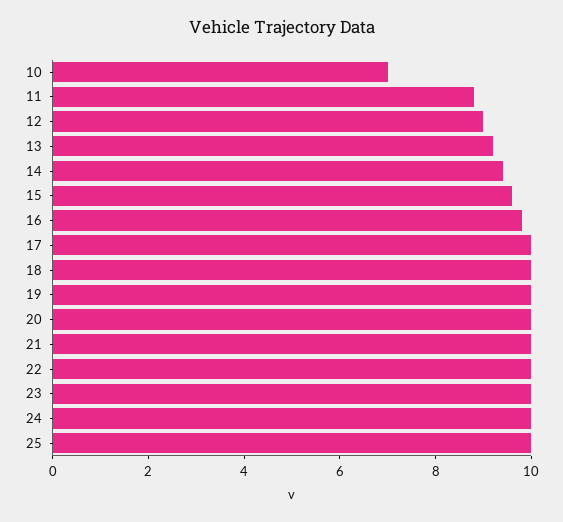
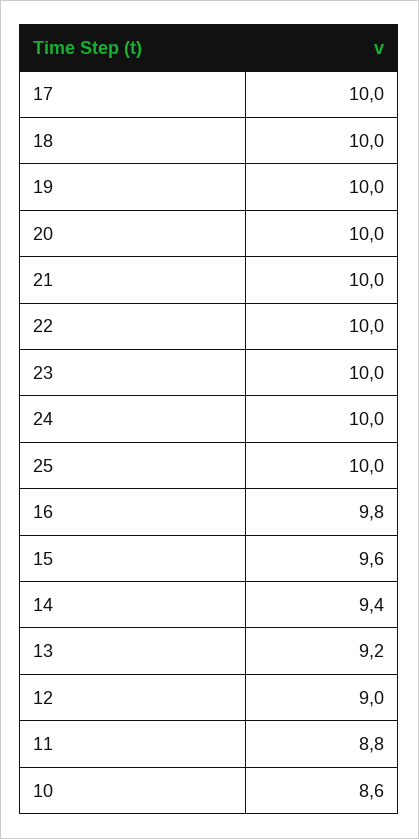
  {
-   "10": 7,
+   "10": 8.6,
    "11": 8.8,
    "12": 9,
    "13": 9.2,
    "14": 9.4,
    "15": 9.6,
    "16": 9.8,
    "17": 10,
    "18": 10,
    "19": 10,
    "20": 10,
    "21": 10,
    "22": 10,
    "23": 10,
    "24": 10,
    "25": 10
  }

